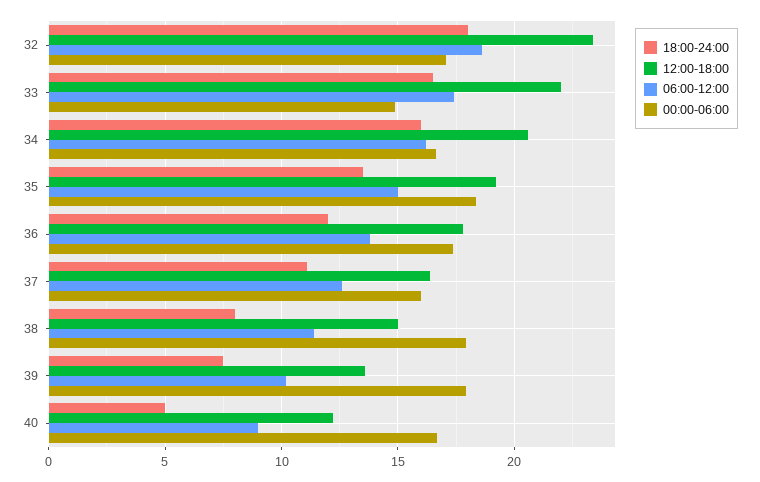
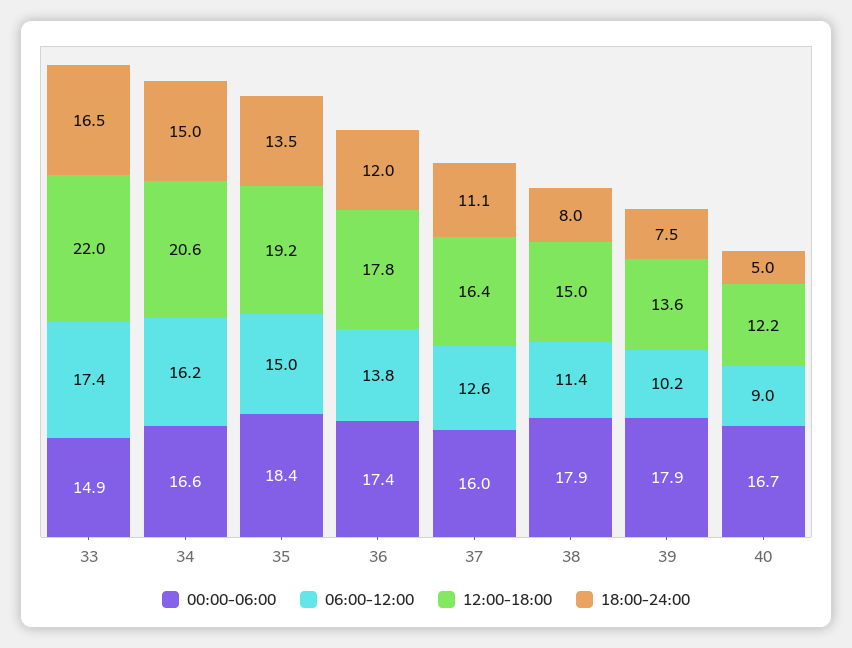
  {
    "18:00-24:00": {
-     "32": 18,
      "33": 16.5,
-     "34": 16,
+     "34": 15,
      "35": 13.5,
      "36": 12,
      "37": 11.1,
      "38": 8,
      "39": 7.5,
      "40": 5
    },
    "12:00-18:00": {
-     "32": 23.5,
      "33": 22,
      "34": 20.6,
      "35": 19.2,
      "36": 17.8,
      "37": 16.4,
      "38": 15,
      "39": 13.6,
      "40": 12.2
    },
    "06:00-12:00": {
-     "32": 18.5,
      "33": 17.4,
      "34": 16.2,
      "35": 15,
      "36": 13.8,
      "37": 12.6,
      "38": 11.4,
      "39": 10.2,
      "40": 9
    },
    "00:00-06:00": {
-     "32": 17,
      "33": 14.9,
      "34": 16.6,
      "35": 18.4,
      "36": 17.4,
      "37": 16,
      "38": 17.9,
      "39": 17.9,
      "40": 16.7
    }
  }

